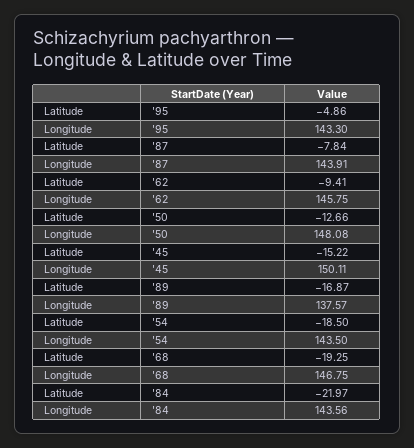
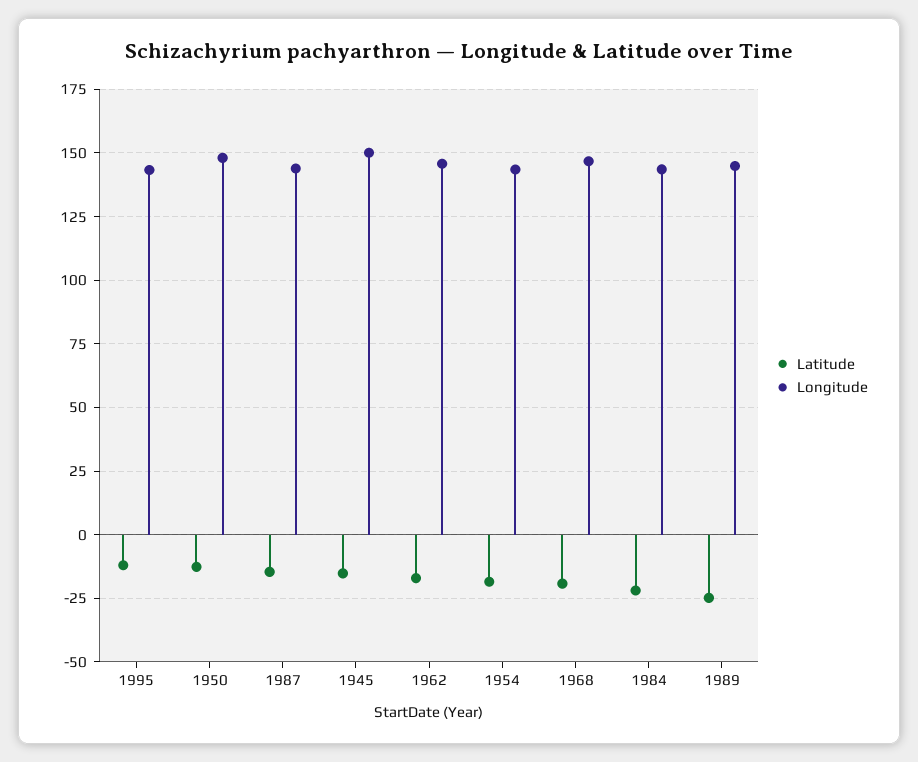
  {
    "Latitude": {
-     "'95": -4.86,
+     "'95": -12.5,
-     "'87": -7.84,
+     "'87": -15,
-     "'62": -9.41,
+     "'62": -17.5,
      "'50": -12.66,
      "'45": -15.22,
-     "'89": -16.87,
+     "'89": -25,
      "'54": -18.5,
      "'68": -19.25,
      "'84": -21.97
    },
    "Longitude": {
      "'95": 143.3,
      "'87": 143.91,
      "'62": 145.75,
      "'50": 148.08,
      "'45": 150.11,
-     "'89": 137.57,
+     "'89": 145,
      "'54": 143.5,
      "'68": 146.75,
      "'84": 143.56
    }
  }

